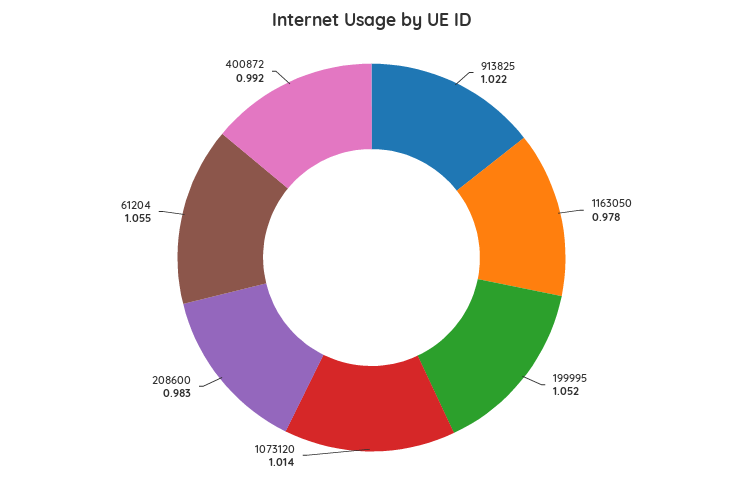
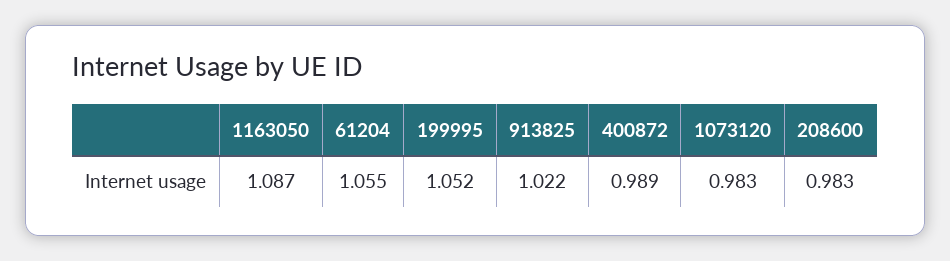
  {
    "913825": 1.022,
-   "1163050": 0.978,
+   "1163050": 1.087,
    "199995": 1.052,
-   "1073120": 1.014,
+   "1073120": 0.983,
    "208600": 0.983,
    "61204": 1.055,
-   "400872": 0.992
+   "400872": 0.989
  }

